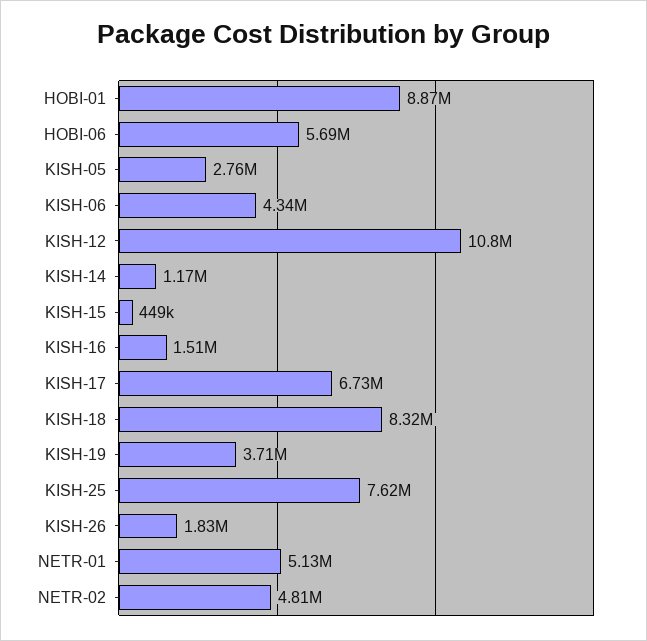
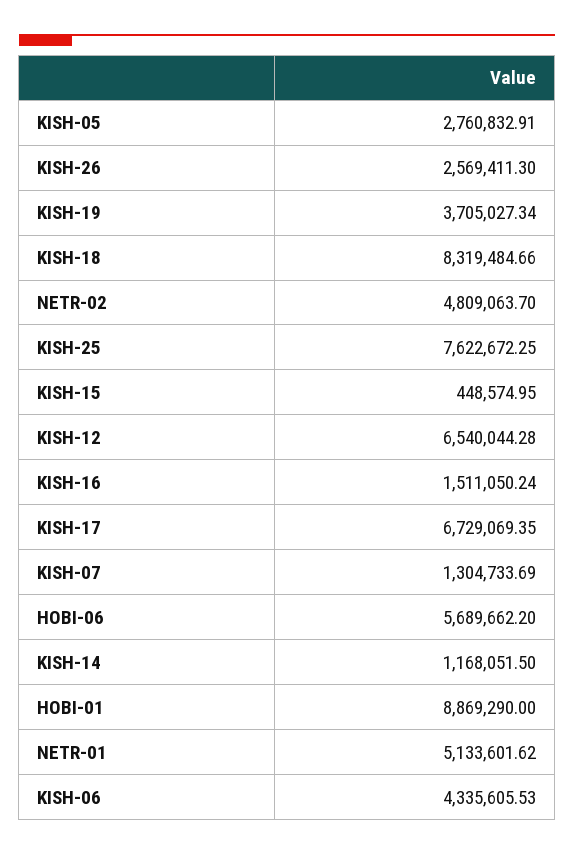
  {
    "HOBI-01": 8869290,
    "HOBI-06": 5689662.2,
    "KISH-05": 2760832.91,
    "KISH-06": 4335605.53,
-   "KISH-12": 10800000,
+   "KISH-12": 6540044.28,
    "KISH-14": 1168051.5,
    "KISH-15": 448574.95,
    "KISH-16": 1511050.24,
    "KISH-17": 6729069.35,
    "KISH-18": 8319484.66,
    "KISH-19": 3705027.34,
    "KISH-25": 7622672.25,
-   "KISH-26": 1830000,
+   "KISH-26": 2569411.3,
    "NETR-01": 5133601.62,
-   "NETR-02": 4809063.7
+   "NETR-02": 4809063.7,
+   "KISH-07": 1304733.69
  }

